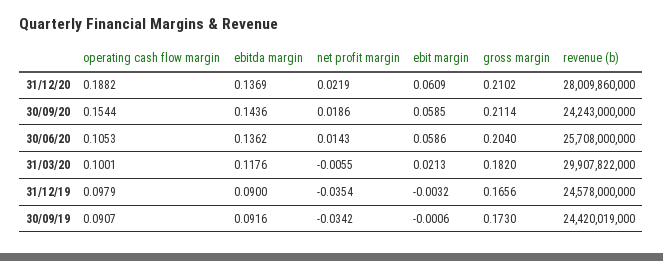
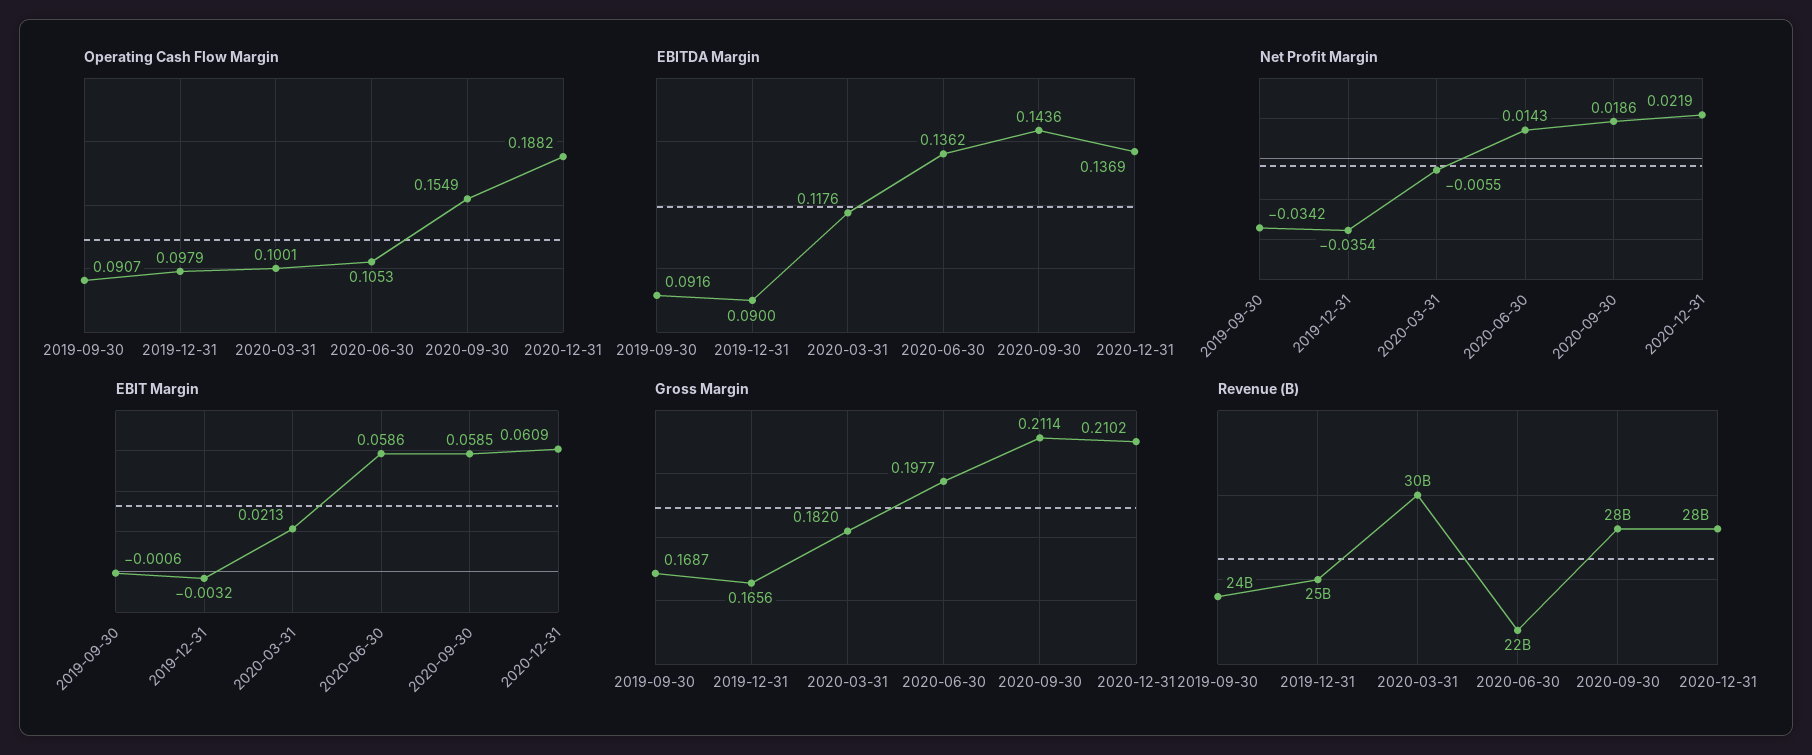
  {
    "operating cash flow margin": {
      "31/12/20": 0.1882,
-     "30/09/20": 0.1544,
+     "30/09/20": 0.1549,
      "30/06/20": 0.1053,
      "31/03/20": 0.1001,
      "31/12/19": 0.0979,
      "30/09/19": 0.0907
    },
    "ebitda margin": {
      "31/12/20": 0.1369,
      "30/09/20": 0.1436,
      "30/06/20": 0.1362,
      "31/03/20": 0.1176,
      "31/12/19": 0.09,
      "30/09/19": 0.0916
    },
    "net profit margin": {
      "31/12/20": 0.0219,
      "30/09/20": 0.0186,
      "30/06/20": 0.0143,
      "31/03/20": -0.0055,
      "31/12/19": -0.0354,
      "30/09/19": -0.0342
    },
    "ebit margin": {
      "31/12/20": 0.0609,
      "30/09/20": 0.0585,
      "30/06/20": 0.0586,
      "31/03/20": 0.0213,
      "31/12/19": -0.0032,
      "30/09/19": -0.0006
    },
    "gross margin": {
      "31/12/20": 0.2102,
      "30/09/20": 0.2114,
-     "30/06/20": 0.204,
+     "30/06/20": 0.1977,
      "31/03/20": 0.182,
      "31/12/19": 0.1656,
-     "30/09/19": 0.173
+     "30/09/19": 0.1687
    },
    "revenue (b)": {
      "31/12/20": 28009860000,
-     "30/09/20": 24243000000,
+     "30/09/20": 28000000000,
-     "30/06/20": 25708000000,
+     "30/06/20": 22000000000,
      "31/03/20": 29907822000,
      "31/12/19": 24578000000,
      "30/09/19": 24420019000
    }
  }

